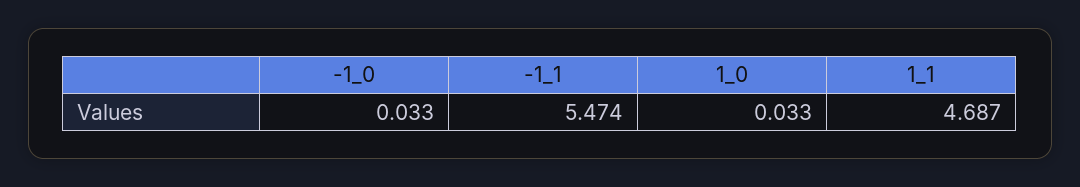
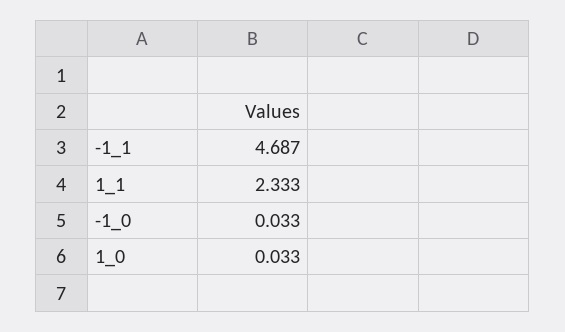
  {
    "-1_0": 0.033,
-   "-1_1": 5.474,
+   "-1_1": 4.687,
    "1_0": 0.033,
-   "1_1": 4.687
+   "1_1": 2.333
  }

